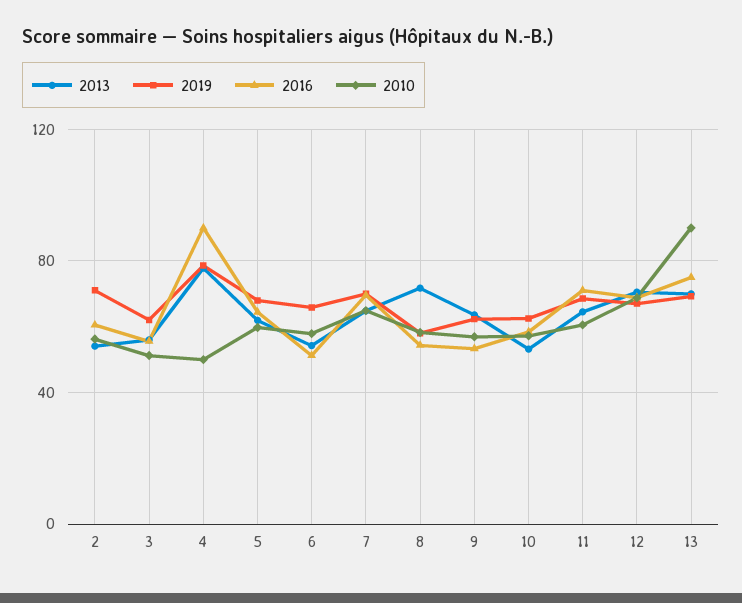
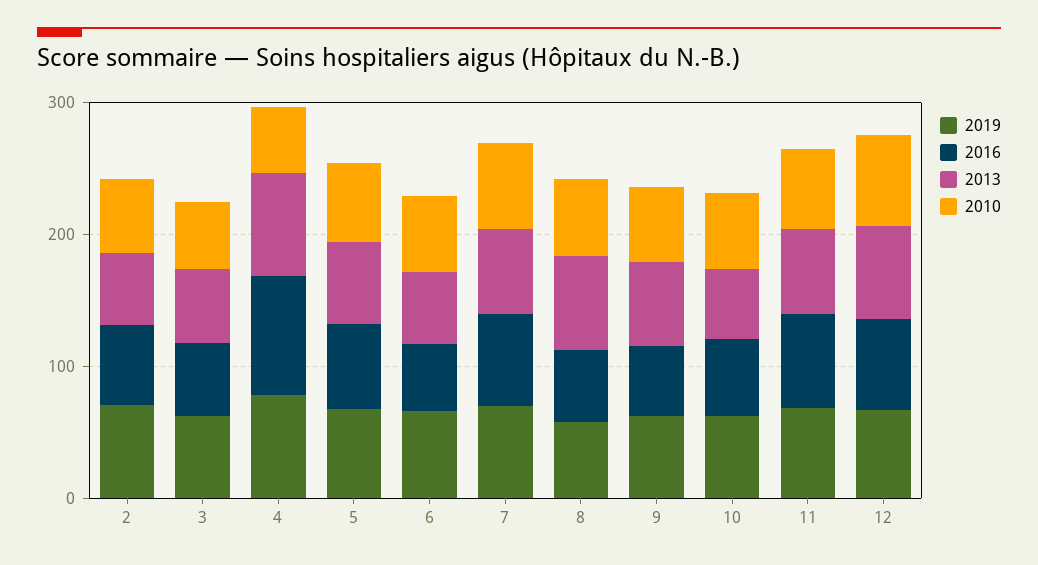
  {
    "2013": {
      "2": 55,
      "3": 55,
      "4": 80,
      "5": 60,
      "6": 55,
      "7": 65,
      "8": 70,
      "9": 65,
      "10": 55,
      "11": 65,
-     "12": 70,
+     "12": 70
-     "13": 70
    },
    "2019": {
      "2": 70,
      "3": 60,
      "4": 80,
      "5": 70,
      "6": 65,
      "7": 70,
      "8": 60,
      "9": 60,
      "10": 65,
      "11": 70,
-     "12": 65,
+     "12": 65
-     "13": 70
    },
    "2016": {
      "2": 60,
      "3": 55,
      "4": 90,
      "5": 65,
      "6": 50,
      "7": 70,
      "8": 55,
      "9": 55,
      "10": 60,
      "11": 70,
-     "12": 70,
+     "12": 70
-     "13": 75
    },
    "2010": {
      "2": 55,
      "3": 50,
      "4": 50,
      "5": 60,
      "6": 60,
      "7": 65,
      "8": 60,
      "9": 55,
      "10": 55,
      "11": 60,
-     "12": 70,
+     "12": 70
-     "13": 90
    }
  }

